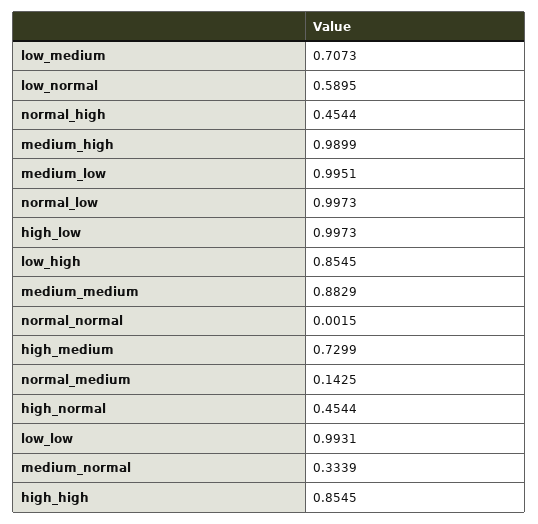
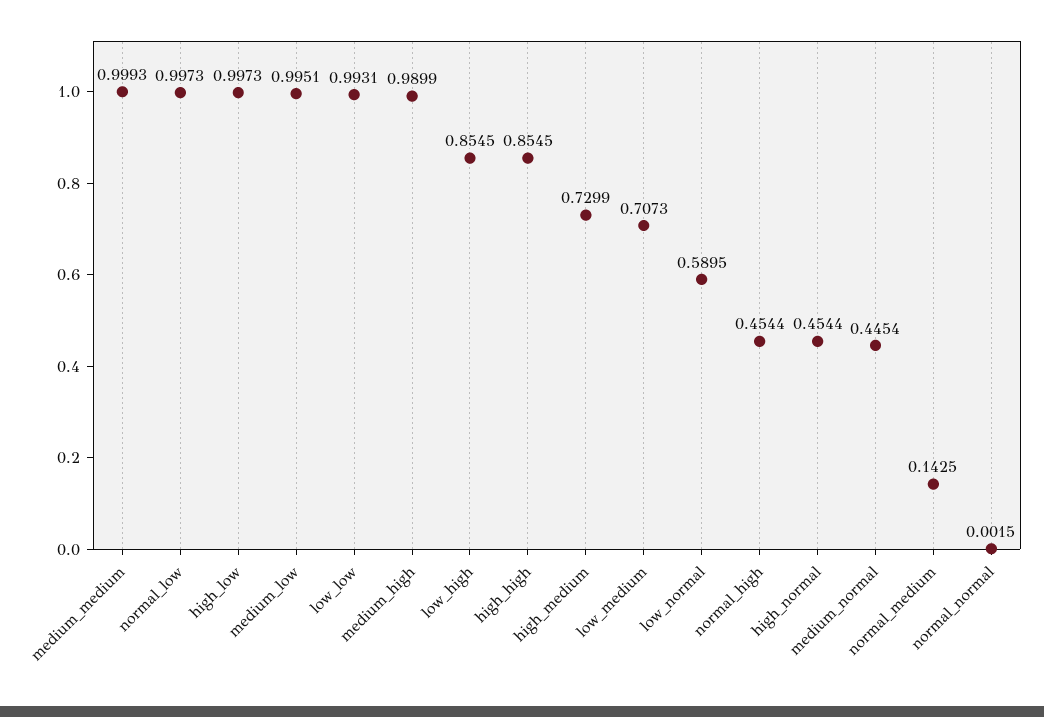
  {
    "low_medium": 0.7073,
    "low_normal": 0.5895,
    "normal_high": 0.4544,
    "medium_high": 0.9899,
    "medium_low": 0.9951,
    "normal_low": 0.9973,
    "high_low": 0.9973,
    "low_high": 0.8545,
-   "medium_medium": 0.8829,
+   "medium_medium": 0.9993,
    "normal_normal": 0.0015,
    "high_medium": 0.7299,
    "normal_medium": 0.1425,
    "high_normal": 0.4544,
    "low_low": 0.9931,
-   "medium_normal": 0.3339,
+   "medium_normal": 0.4454,
    "high_high": 0.8545
  }

